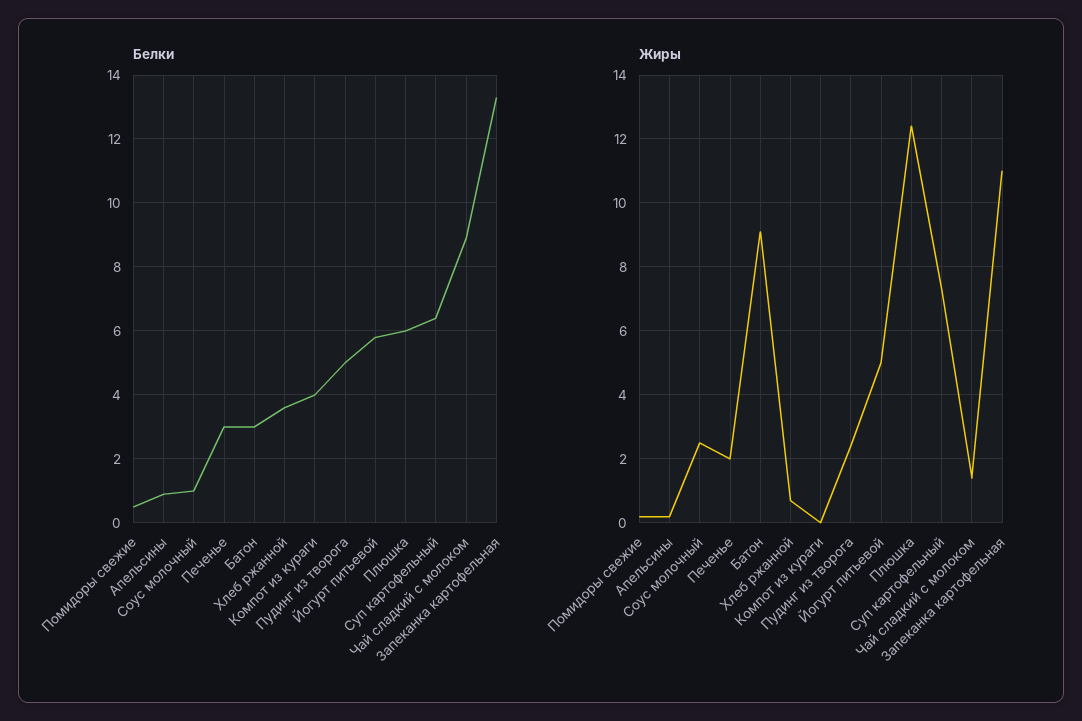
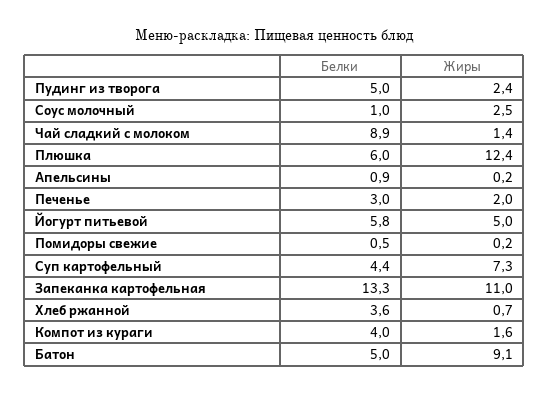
  {
    "Белки": {
      "Помидоры свежие": 0.5,
      "Апельсины": 0.9,
      "Соус молочный": 1,
      "Печенье": 3,
-     "Батон": 3,
+     "Батон": 5,
      "Хлеб ржанной": 3.6,
      "Компот из кураги": 4,
      "Пудинг из творога": 5,
      "Йогурт питьевой": 5.8,
      "Плюшка": 6,
-     "Суп картофельный": 6.5,
+     "Суп картофельный": 4.4,
      "Чай сладкий с молоком": 8.9,
      "Запеканка картофельная": 13.3
    },
    "Жиры": {
      "Помидоры свежие": 0.2,
      "Апельсины": 0.2,
      "Соус молочный": 2.5,
      "Печенье": 2,
      "Батон": 9.1,
      "Хлеб ржанной": 0.7,
-     "Компот из кураги": 0,
+     "Компот из кураги": 1.6,
      "Пудинг из творога": 2.4,
      "Йогурт питьевой": 5,
      "Плюшка": 12.4,
      "Суп картофельный": 7.3,
      "Чай сладкий с молоком": 1.4,
      "Запеканка картофельная": 11
    }
  }

